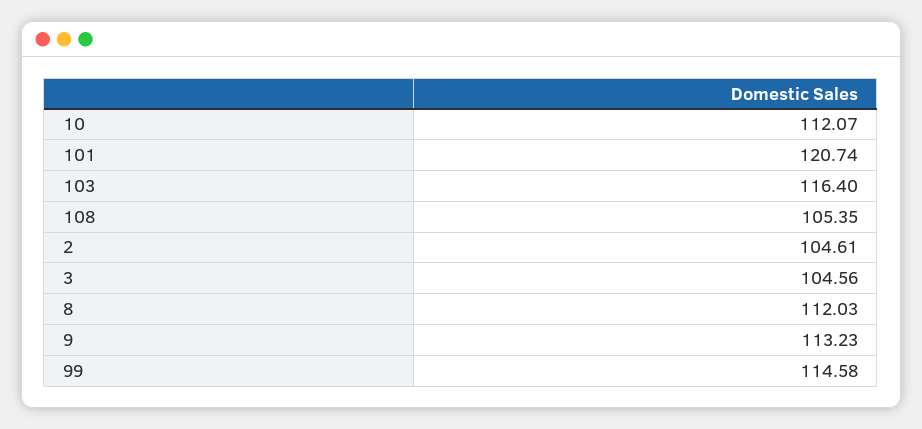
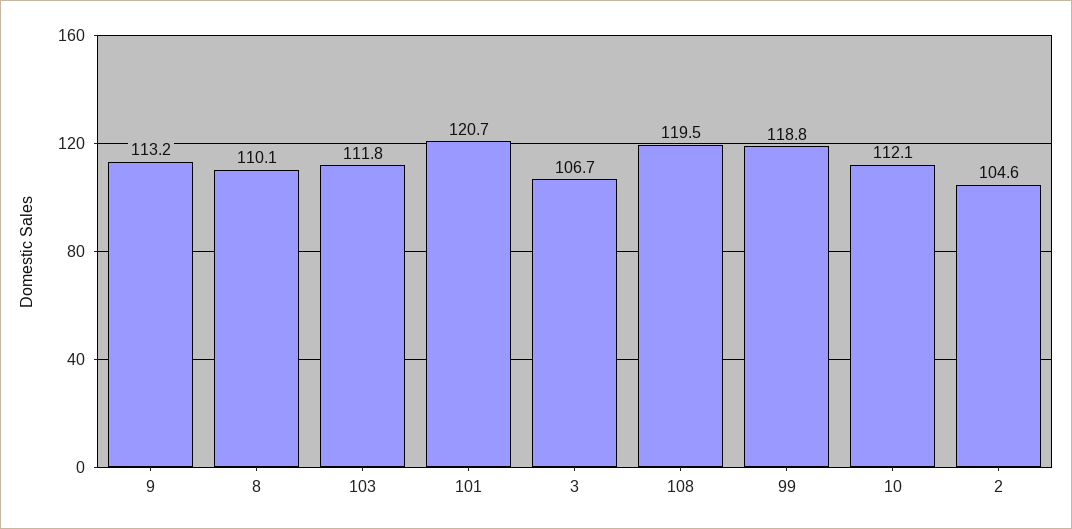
  {
    "10": 112.07,
    "101": 120.74,
-   "103": 116.4,
+   "103": 111.8,
-   "108": 105.35,
+   "108": 119.5,
    "2": 104.61,
-   "3": 104.56,
+   "3": 106.7,
-   "8": 112.03,
+   "8": 110.1,
    "9": 113.23,
-   "99": 114.58
+   "99": 118.8
  }

